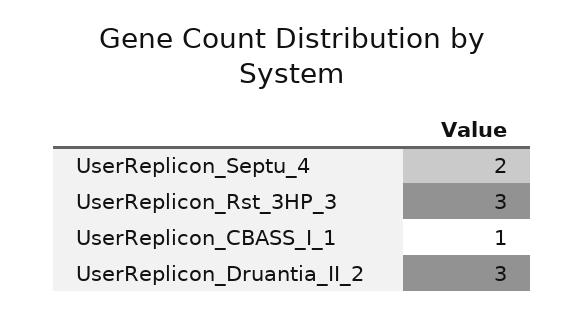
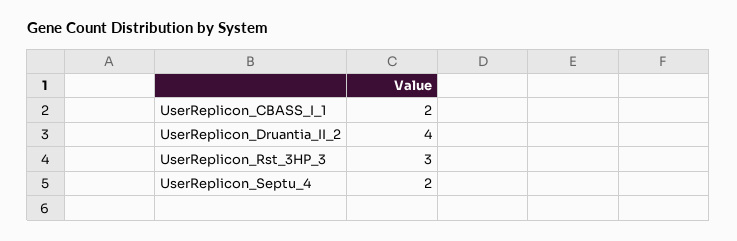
  {
    "UserReplicon_Septu_4": 2,
    "UserReplicon_Rst_3HP_3": 3,
-   "UserReplicon_CBASS_I_1": 1,
+   "UserReplicon_CBASS_I_1": 2,
-   "UserReplicon_Druantia_II_2": 3
+   "UserReplicon_Druantia_II_2": 4
  }

